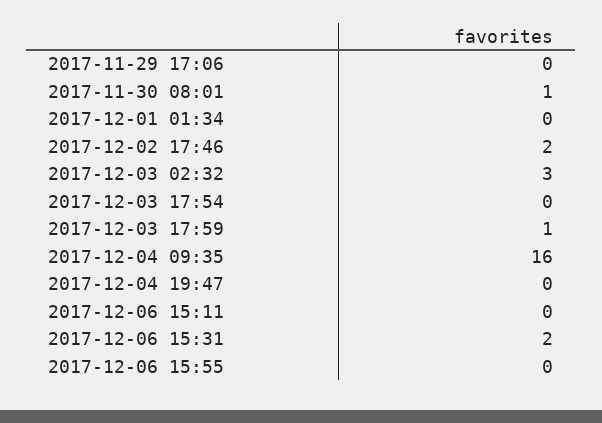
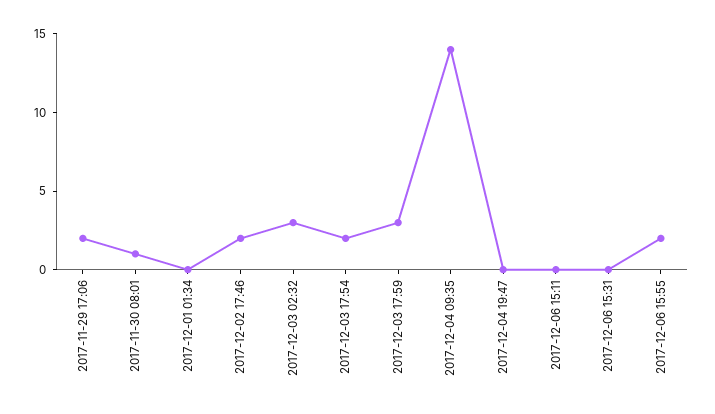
  {
-   "2017-11-29 17:06": 0,
+   "2017-11-29 17:06": 2,
    "2017-11-30 08:01": 1,
    "2017-12-01 01:34": 0,
    "2017-12-02 17:46": 2,
    "2017-12-03 02:32": 3,
-   "2017-12-03 17:54": 0,
+   "2017-12-03 17:54": 2,
-   "2017-12-03 17:59": 1,
+   "2017-12-03 17:59": 3,
-   "2017-12-04 09:35": 16,
+   "2017-12-04 09:35": 14,
    "2017-12-04 19:47": 0,
    "2017-12-06 15:11": 0,
-   "2017-12-06 15:31": 2,
+   "2017-12-06 15:31": 0,
-   "2017-12-06 15:55": 0
+   "2017-12-06 15:55": 2
  }

